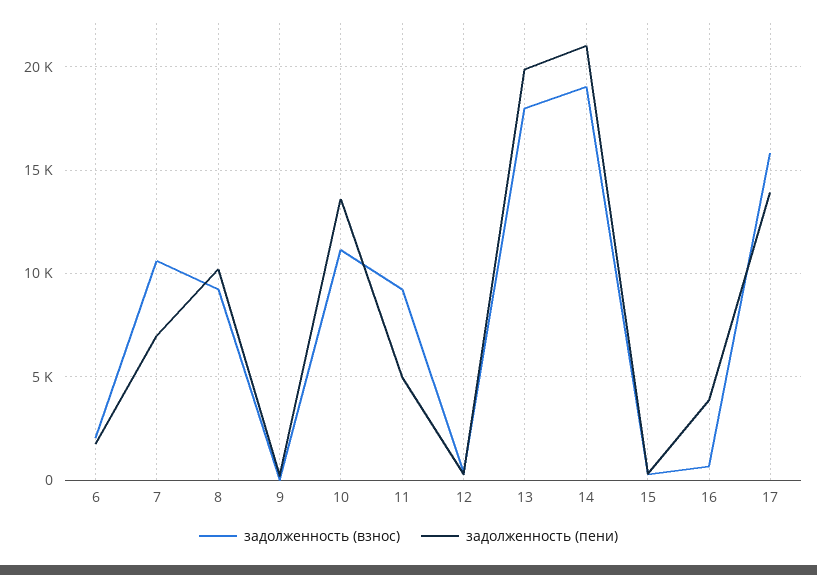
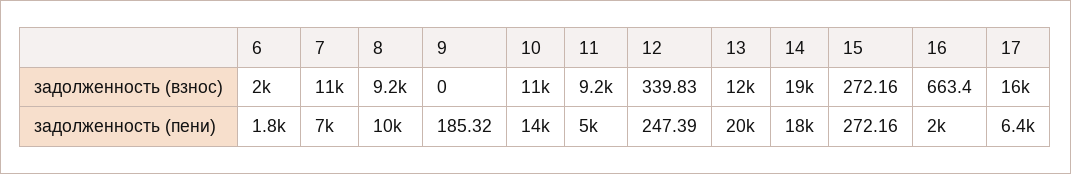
  {
    "задолженность (взнос)": {
      "6": 2000,
      "7": 11000,
      "8": 9200,
      "9": 0,
      "10": 11000,
      "11": 9200,
      "12": 339.83,
-     "13": 18000,
+     "13": 12000,
      "14": 19000,
      "15": 272.16,
      "16": 663.4,
      "17": 16000
    },
    "задолженность (пени)": {
      "6": 1800,
      "7": 7000,
      "8": 10000,
      "9": 185.32,
      "10": 14000,
      "11": 5000,
      "12": 247.39,
      "13": 20000,
-     "14": 21000,
+     "14": 18000,
      "15": 272.16,
-     "16": 4000,
+     "16": 2000,
-     "17": 14000
+     "17": 6400
    }
  }

